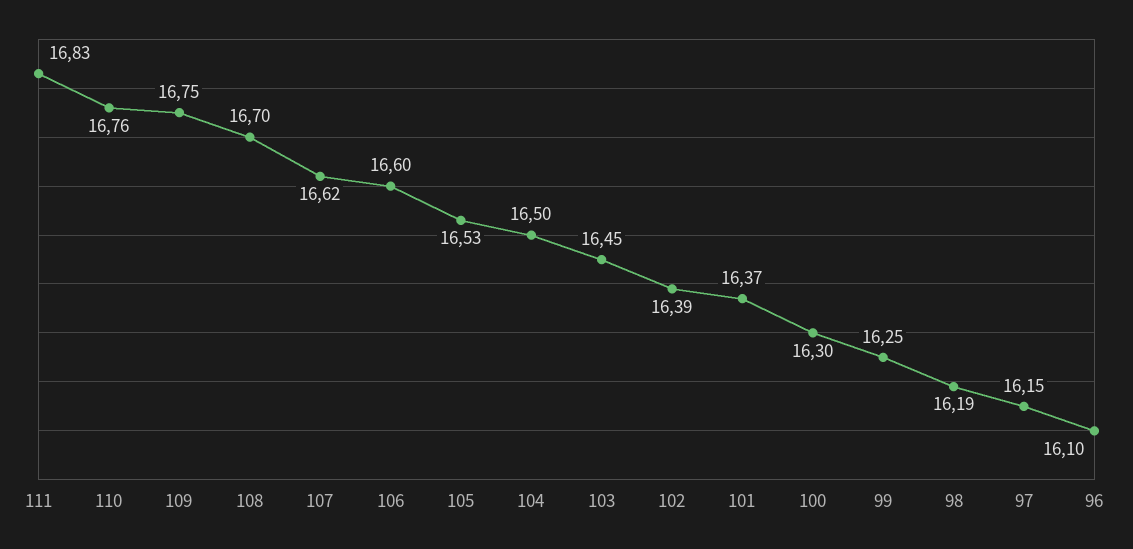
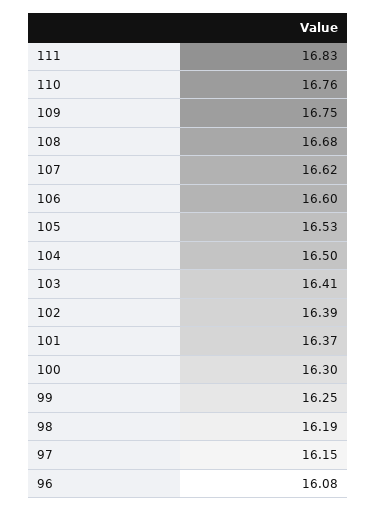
  {
    "111": 16.83,
    "110": 16.76,
    "109": 16.75,
-   "108": 16.7,
+   "108": 16.68,
    "107": 16.62,
    "106": 16.6,
    "105": 16.53,
    "104": 16.5,
-   "103": 16.45,
+   "103": 16.41,
    "102": 16.39,
    "101": 16.37,
    "100": 16.3,
    "99": 16.25,
    "98": 16.19,
    "97": 16.15,
-   "96": 16.1
+   "96": 16.08
  }

